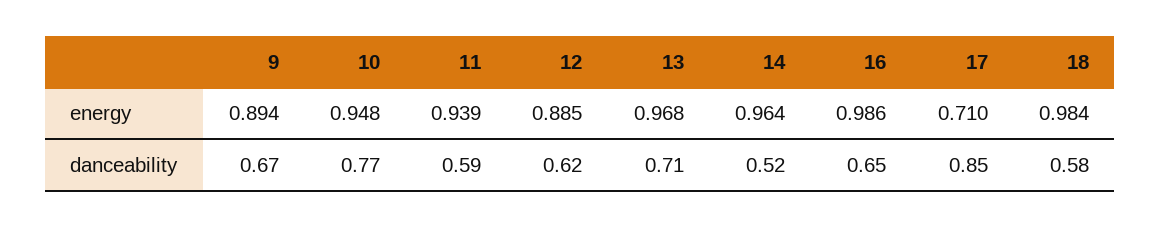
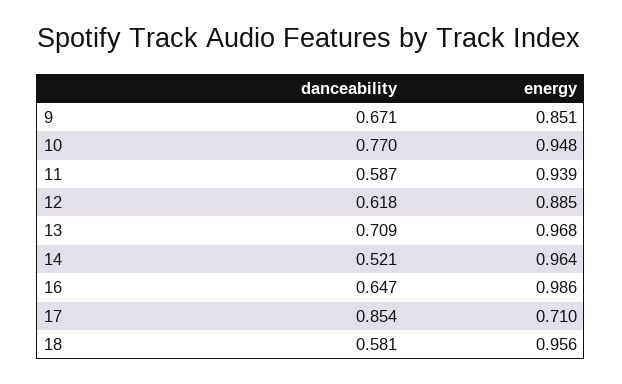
  {
    "9": {
-     "energy": 0.894,
+     "energy": 0.851,
      "danceability": 0.671
    },
    "10": {
      "energy": 0.948,
      "danceability": 0.77
    },
    "11": {
      "energy": 0.939,
      "danceability": 0.587
    },
    "12": {
      "energy": 0.885,
      "danceability": 0.618
    },
    "13": {
      "energy": 0.968,
      "danceability": 0.709
    },
    "14": {
      "energy": 0.964,
      "danceability": 0.521
    },
    "16": {
      "energy": 0.986,
      "danceability": 0.647
    },
    "17": {
      "energy": 0.71,
      "danceability": 0.854
    },
    "18": {
-     "energy": 0.984,
+     "energy": 0.956,
      "danceability": 0.581
    }
  }

